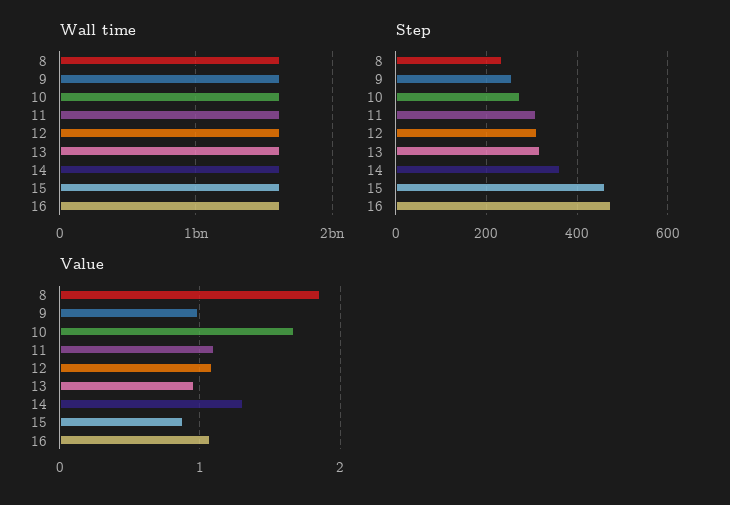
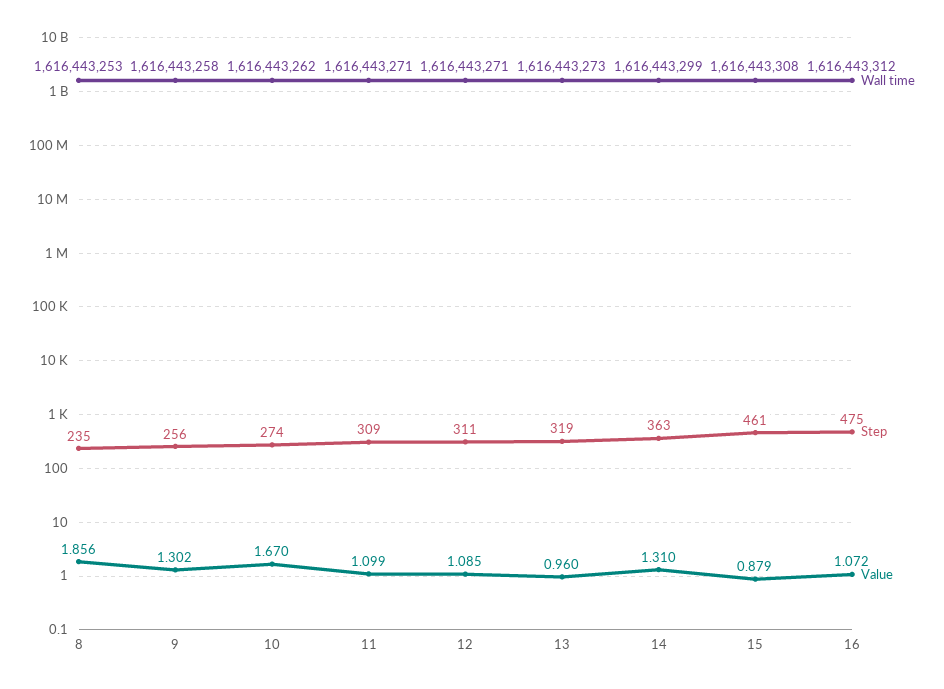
  {
    "Wall time": {
      "8": 1616443253,
      "9": 1616443258,
      "10": 1616443262,
      "11": 1616443271,
      "12": 1616443271,
      "13": 1616443273,
      "14": 1616443299,
      "15": 1616443308,
      "16": 1616443312
    },
    "Step": {
      "8": 235,
      "9": 256,
      "10": 274,
      "11": 309,
      "12": 311,
      "13": 319,
      "14": 363,
      "15": 461,
      "16": 475
    },
    "Value": {
      "8": 1.856,
-     "9": 1,
+     "9": 1.302,
      "10": 1.67,
      "11": 1.099,
      "12": 1.085,
      "13": 0.96,
      "14": 1.31,
      "15": 0.879,
      "16": 1.072
    }
  }

